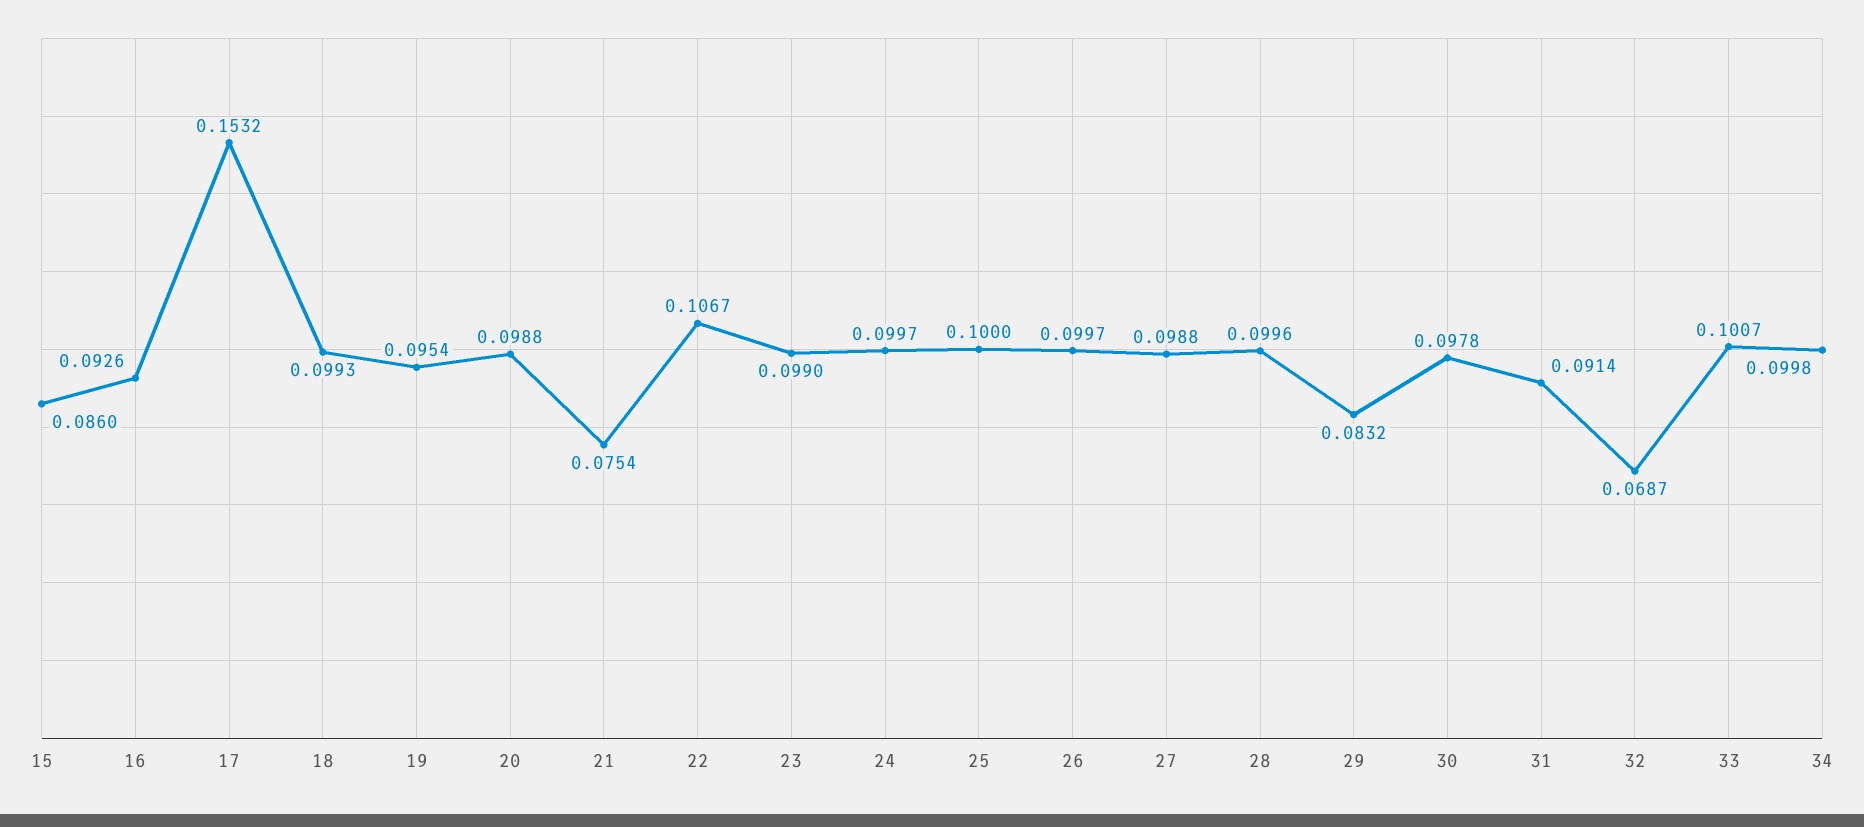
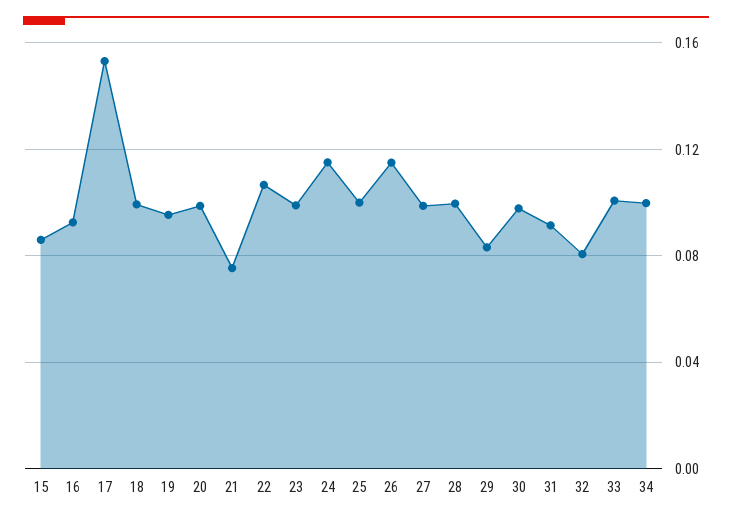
  {
    "15": 0.086,
    "16": 0.0926,
    "17": 0.1532,
    "18": 0.0993,
    "19": 0.0954,
    "20": 0.0988,
    "21": 0.0754,
    "22": 0.1067,
    "23": 0.099,
-   "24": 0.0997,
+   "24": 0.115,
    "25": 0.1,
-   "26": 0.0997,
+   "26": 0.115,
    "27": 0.0988,
    "28": 0.0996,
    "29": 0.0832,
    "30": 0.0978,
    "31": 0.0914,
-   "32": 0.0687,
+   "32": 0.08,
    "33": 0.1007,
    "34": 0.0998
  }

